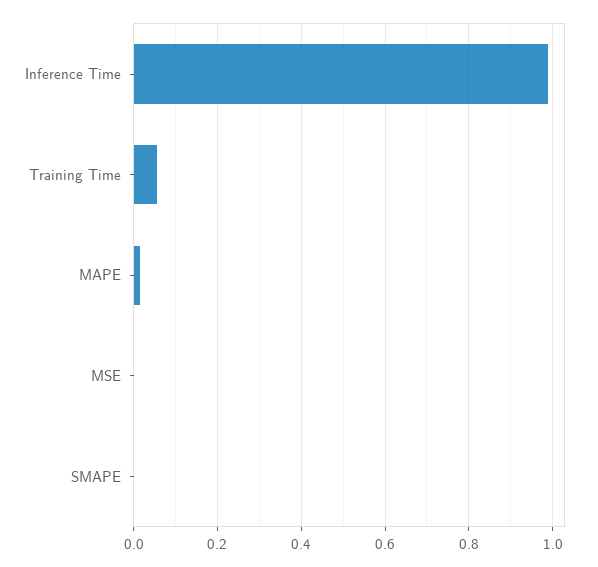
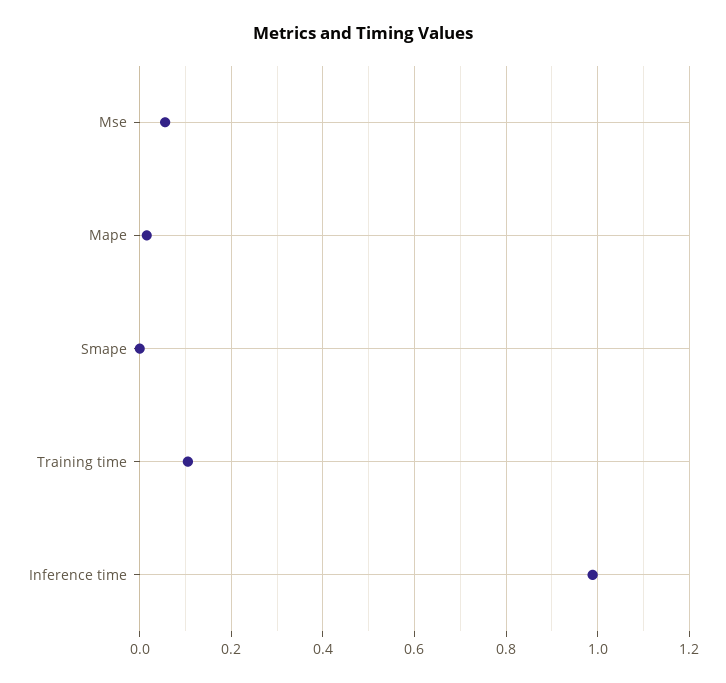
  {
    "Inference Time": 0.98,
-   "Training Time": 0.06,
+   "Training Time": 0.1,
    "MAPE": 0.02,
-   "MSE": 0,
+   "MSE": 0.06,
    "SMAPE": 0
  }

